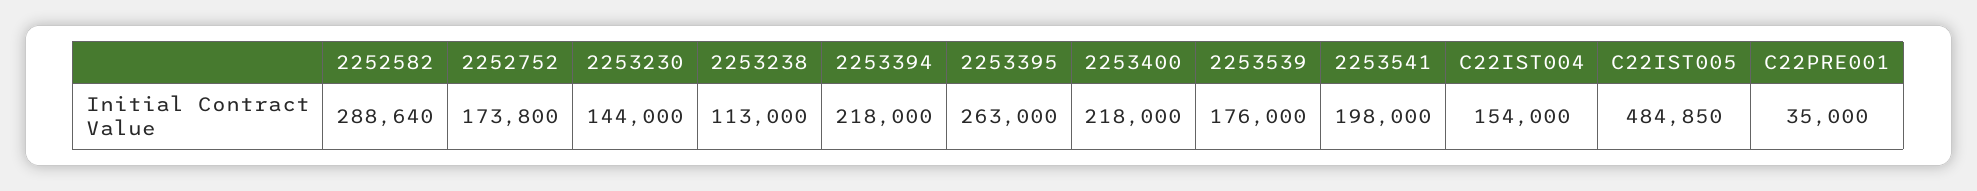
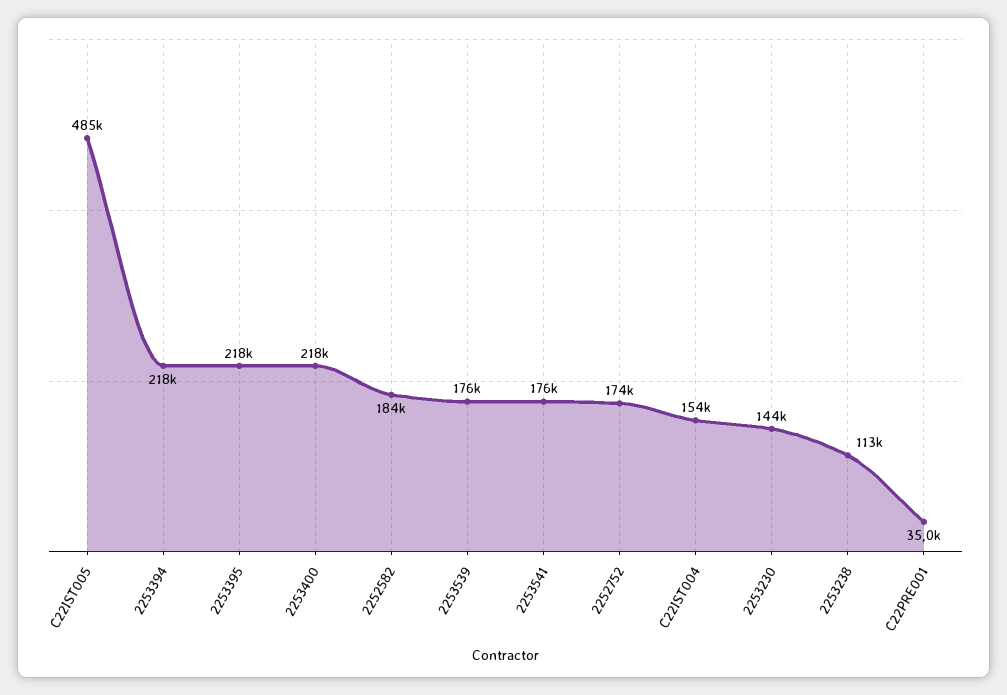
  {
-   "2252582": 288640,
+   "2252582": 184000,
    "2252752": 173800,
    "2253230": 144000,
    "2253238": 113000,
    "2253394": 218000,
-   "2253395": 263000,
+   "2253395": 218000,
    "2253400": 218000,
    "2253539": 176000,
-   "2253541": 198000,
+   "2253541": 176000,
    "C22IST004": 154000,
    "C22IST005": 484850,
    "C22PRE001": 35000
  }

